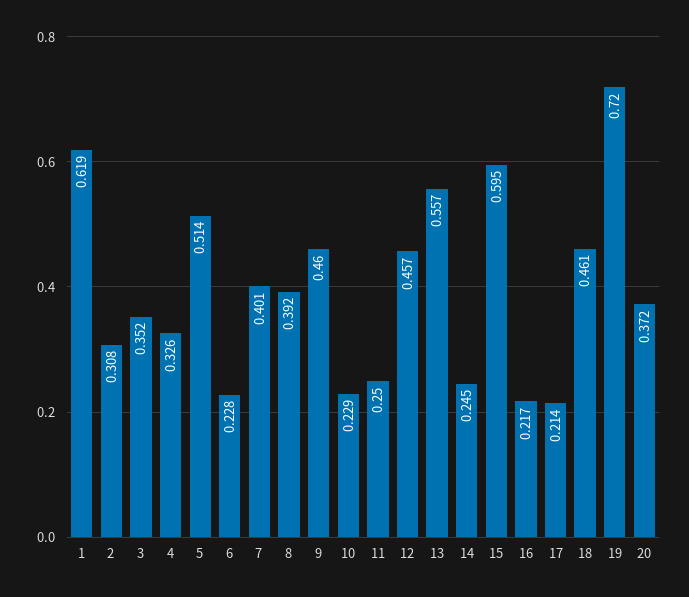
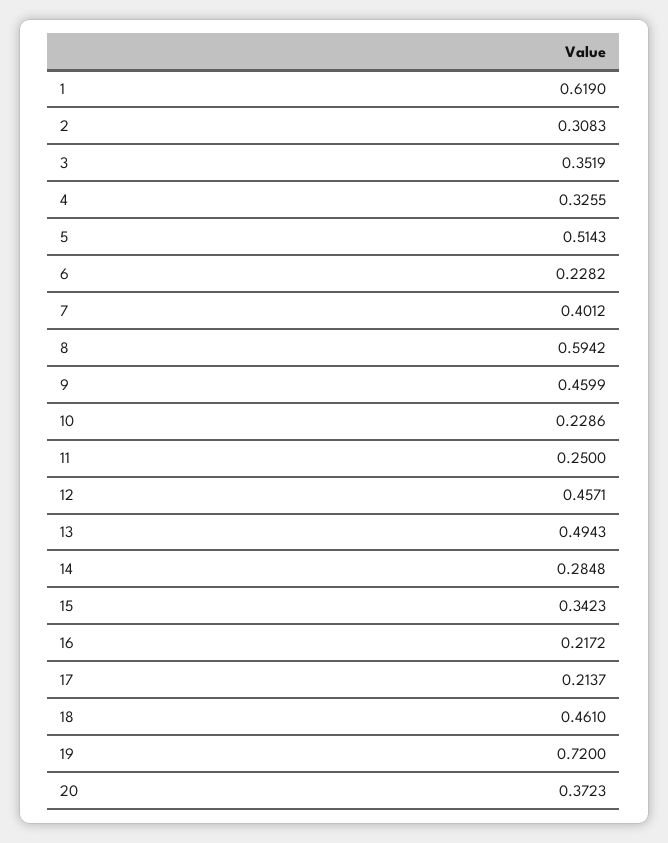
  {
    "1": 0.619,
    "2": 0.3083,
    "3": 0.3519,
    "4": 0.3255,
    "5": 0.5143,
    "6": 0.2282,
    "7": 0.4012,
-   "8": 0.392,
+   "8": 0.5942,
    "9": 0.4599,
    "10": 0.2286,
    "11": 0.25,
    "12": 0.4571,
-   "13": 0.557,
+   "13": 0.4943,
-   "14": 0.245,
+   "14": 0.2848,
-   "15": 0.595,
+   "15": 0.3423,
    "16": 0.2172,
    "17": 0.2137,
    "18": 0.461,
    "19": 0.72,
    "20": 0.3723
  }

